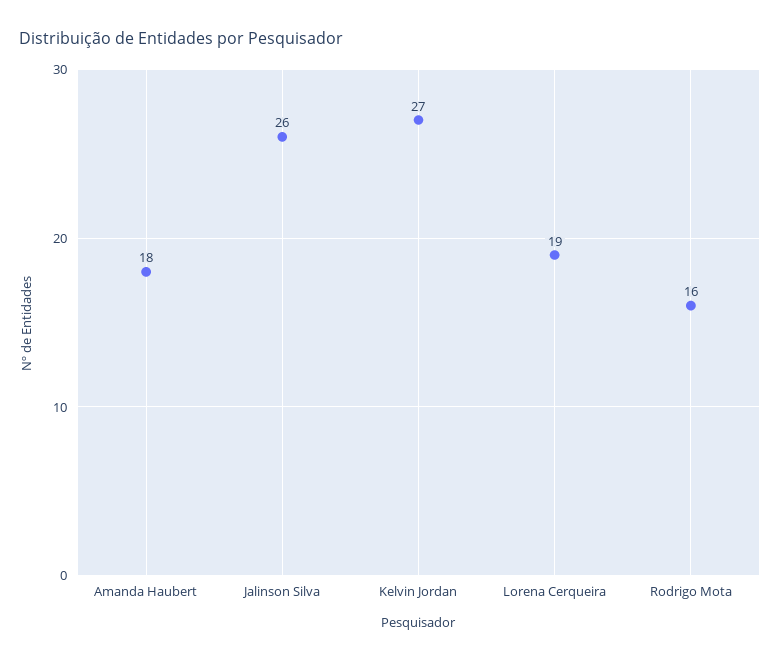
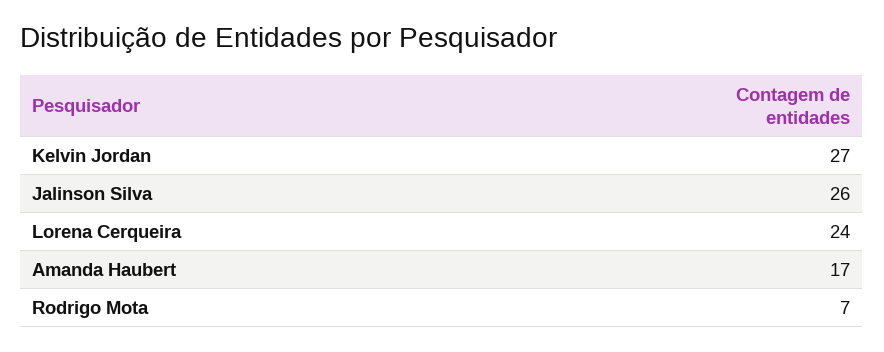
  {
-   "Amanda Haubert": 18,
+   "Amanda Haubert": 17,
    "Jalinson Silva": 26,
    "Kelvin Jordan": 27,
-   "Lorena Cerqueira": 19,
+   "Lorena Cerqueira": 24,
-   "Rodrigo Mota": 16
+   "Rodrigo Mota": 7
  }

